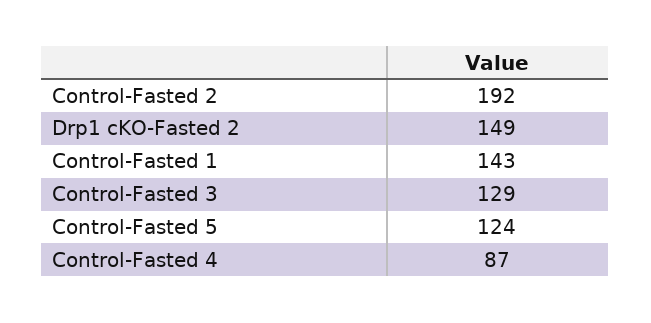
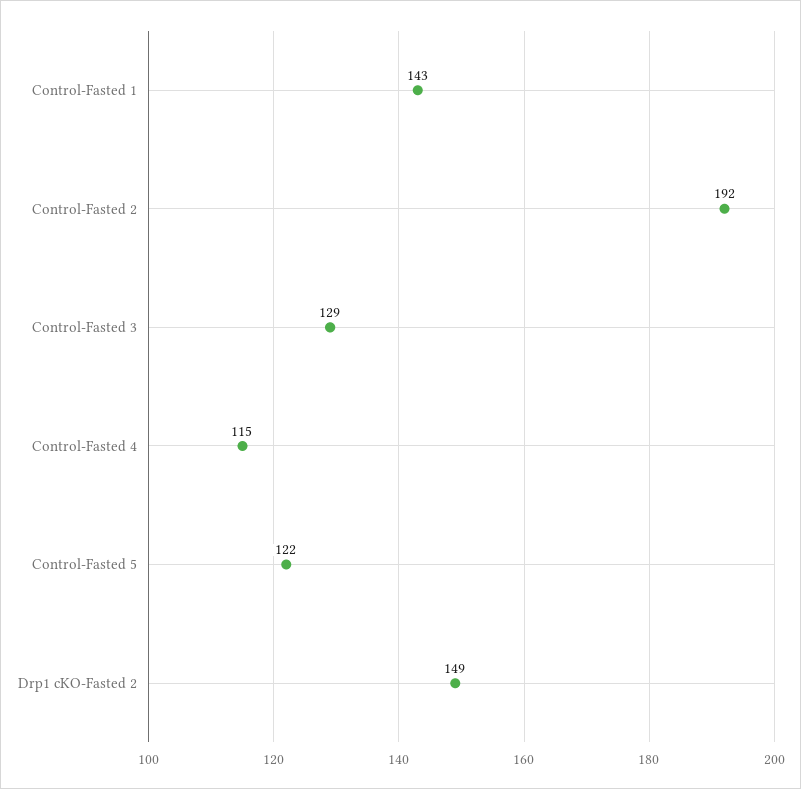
  {
    "Control-Fasted 2": 192,
    "Drp1 cKO-Fasted 2": 149,
    "Control-Fasted 1": 143,
    "Control-Fasted 3": 129,
-   "Control-Fasted 5": 124,
+   "Control-Fasted 5": 122,
-   "Control-Fasted 4": 87
+   "Control-Fasted 4": 115
  }

